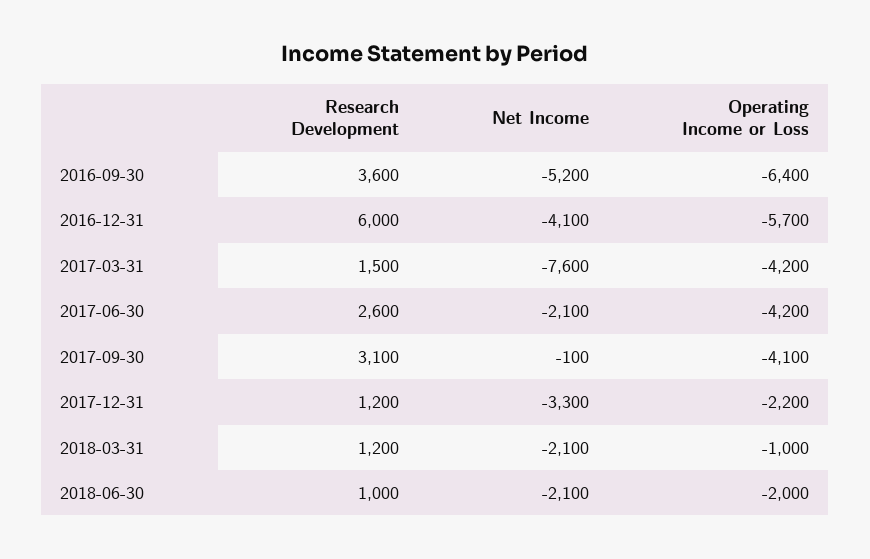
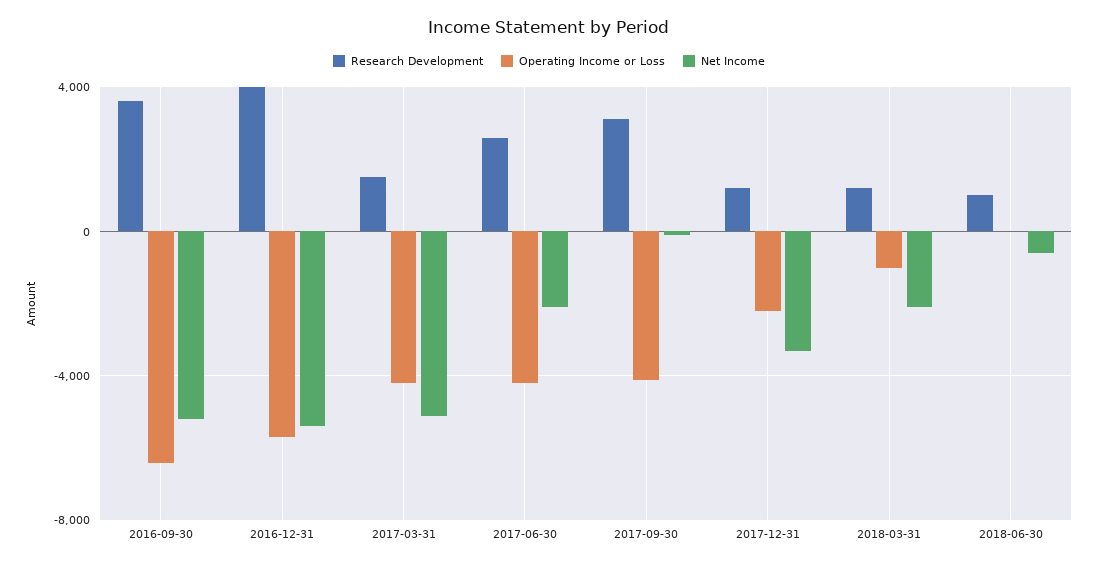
  {
    "Research Development": {
      "2016-09-30": 3600,
-     "2016-12-31": 6000,
+     "2016-12-31": 4000,
      "2017-03-31": 1500,
      "2017-06-30": 2600,
      "2017-09-30": 3100,
      "2017-12-31": 1200,
      "2018-03-31": 1200,
      "2018-06-30": 1000
    },
    "Net Income": {
      "2016-09-30": -5200,
-     "2016-12-31": -4100,
+     "2016-12-31": -5500,
-     "2017-03-31": -7600,
+     "2017-03-31": -5000,
      "2017-06-30": -2100,
      "2017-09-30": -100,
      "2017-12-31": -3300,
      "2018-03-31": -2100,
-     "2018-06-30": -2100
+     "2018-06-30": -500
    },
    "Operating Income or Loss": {
      "2016-09-30": -6400,
      "2016-12-31": -5700,
      "2017-03-31": -4200,
      "2017-06-30": -4200,
      "2017-09-30": -4100,
      "2017-12-31": -2200,
      "2018-03-31": -1000,
-     "2018-06-30": -2000
+     "2018-06-30": 0
    }
  }

